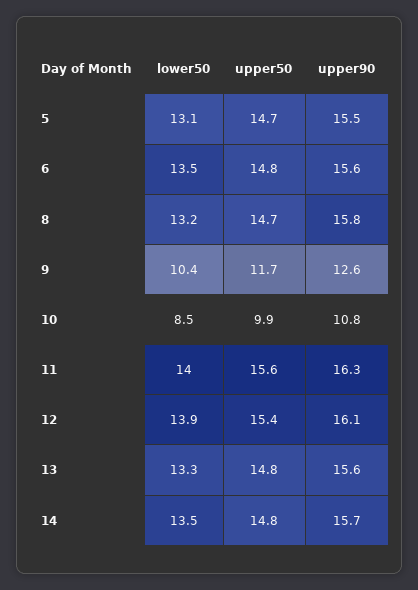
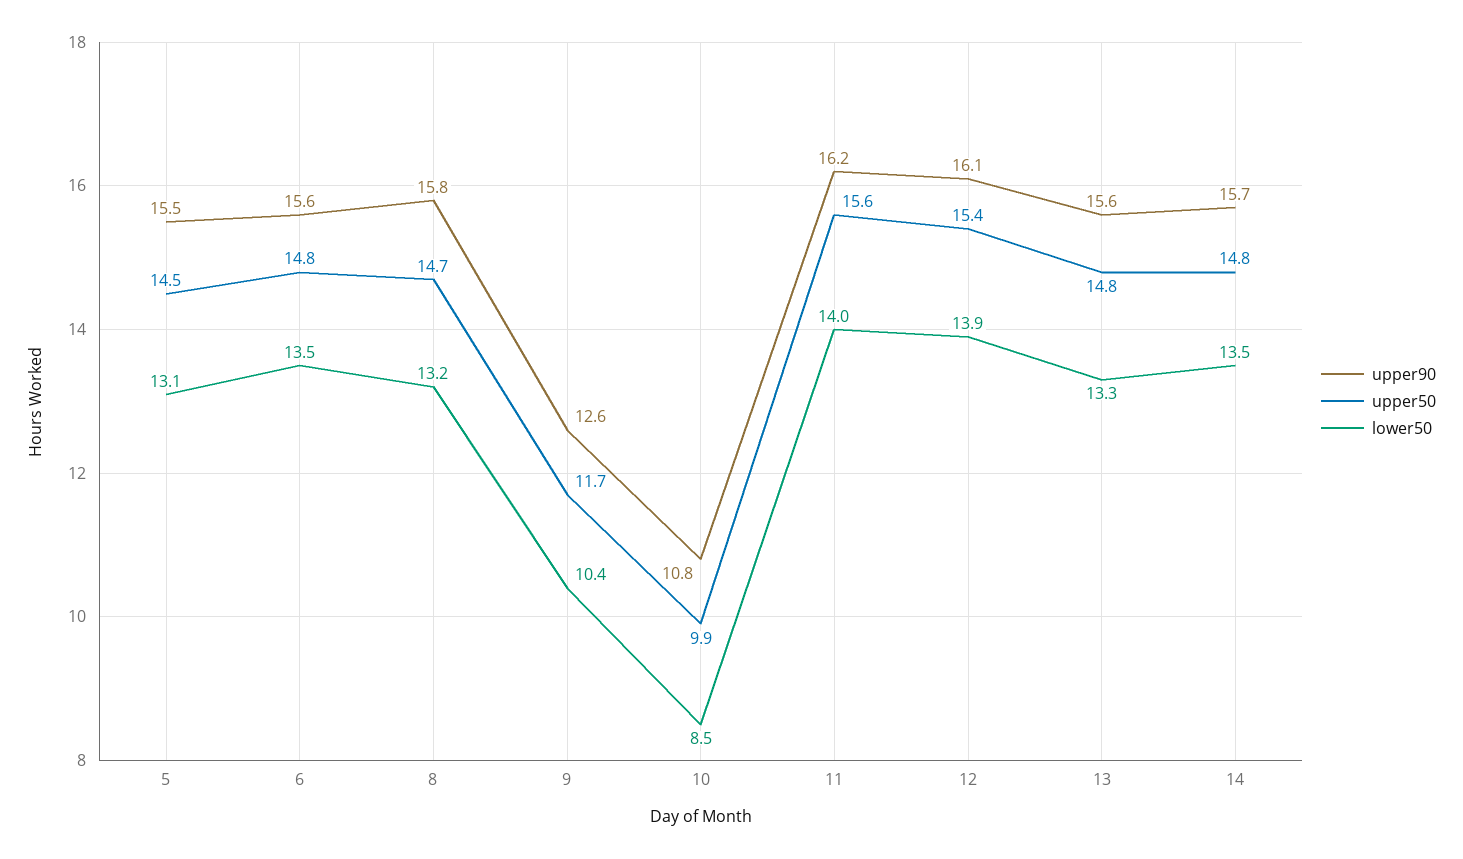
  {
    "lower50": {
      "5": 13.1,
      "6": 13.5,
      "8": 13.2,
      "9": 10.4,
      "10": 8.5,
      "11": 14,
      "12": 13.9,
      "13": 13.3,
      "14": 13.5
    },
    "upper50": {
-     "5": 14.7,
+     "5": 14.5,
      "6": 14.8,
      "8": 14.7,
      "9": 11.7,
      "10": 9.9,
      "11": 15.6,
      "12": 15.4,
      "13": 14.8,
      "14": 14.8
    },
    "upper90": {
      "5": 15.5,
      "6": 15.6,
      "8": 15.8,
      "9": 12.6,
      "10": 10.8,
-     "11": 16.3,
+     "11": 16.2,
      "12": 16.1,
      "13": 15.6,
      "14": 15.7
    }
  }

